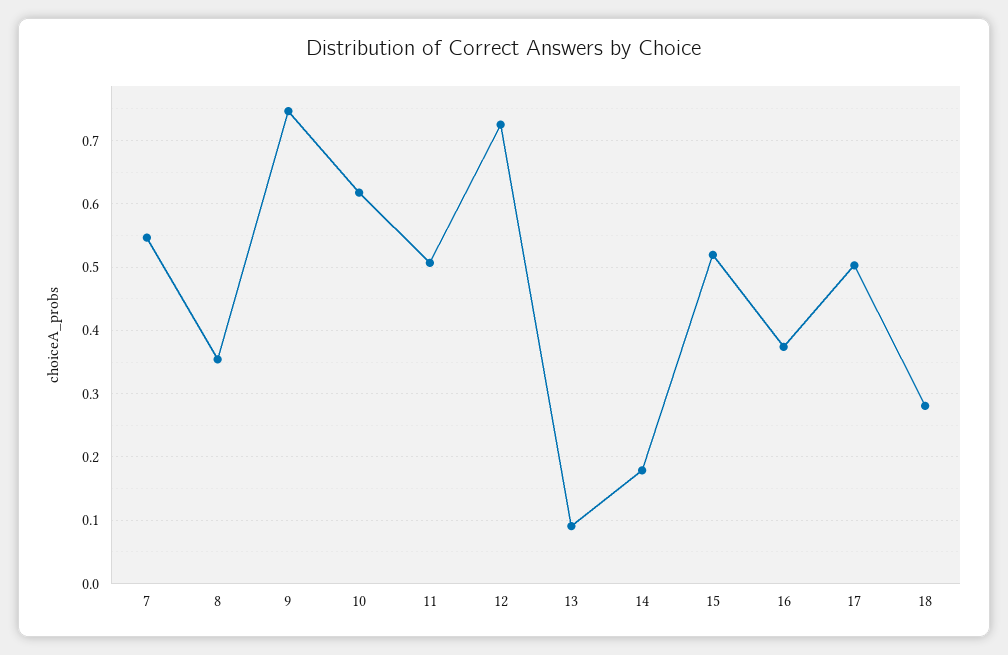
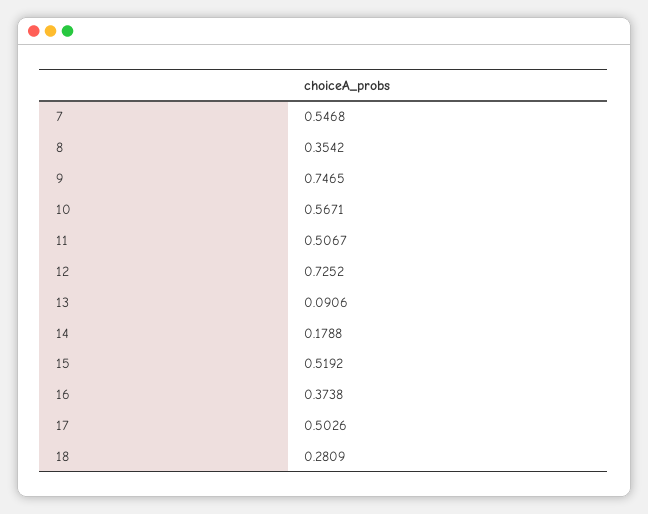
  {
    "7": 0.5468,
    "8": 0.3542,
    "9": 0.7465,
-   "10": 0.62,
+   "10": 0.5671,
    "11": 0.5067,
    "12": 0.7252,
    "13": 0.0906,
    "14": 0.1788,
    "15": 0.5192,
    "16": 0.3738,
    "17": 0.5026,
    "18": 0.2809
  }

